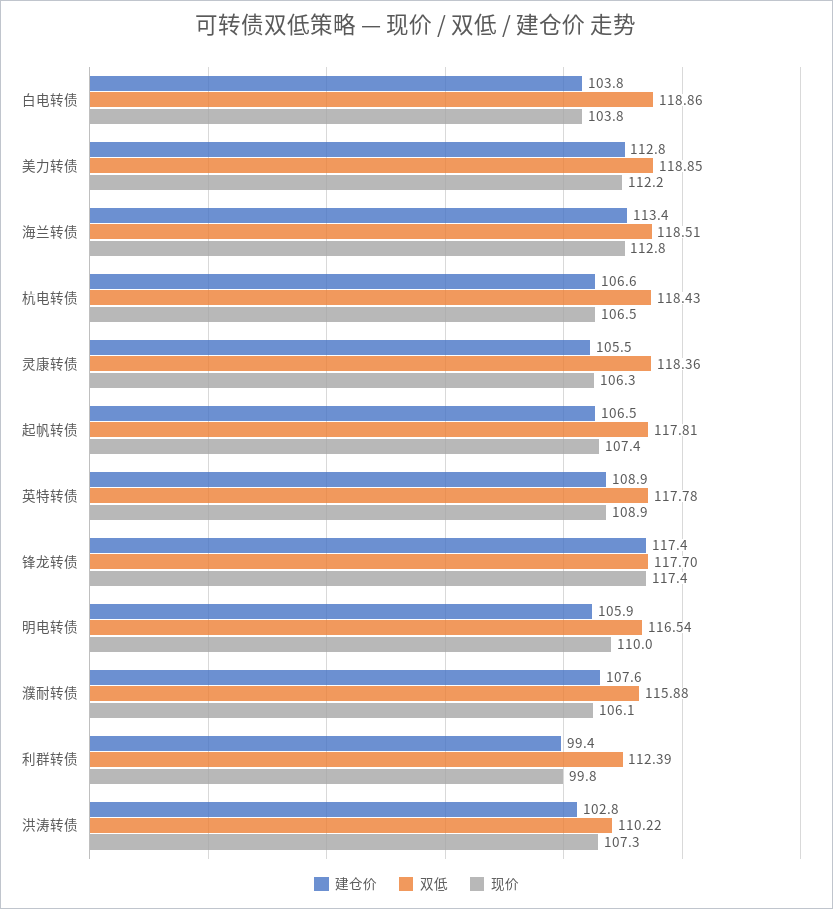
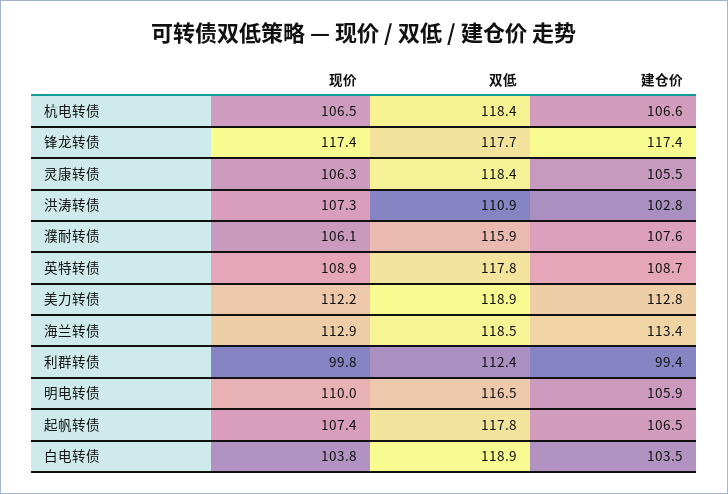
  {
    "建仓价": {
-     "白电转债": 103.8,
+     "白电转债": 103.5,
      "美力转债": 112.8,
      "海兰转债": 113.4,
      "杭电转债": 106.6,
      "灵康转债": 105.5,
      "起帆转债": 106.5,
-     "英特转债": 108.9,
+     "英特转债": 108.7,
      "锋龙转债": 117.4,
      "明电转债": 105.9,
      "濮耐转债": 107.6,
      "利群转债": 99.4,
      "洪涛转债": 102.8
    },
    "双低": {
      "白电转债": 118.86,
      "美力转债": 118.85,
      "海兰转债": 118.51,
      "杭电转债": 118.43,
      "灵康转债": 118.36,
      "起帆转债": 117.81,
      "英特转债": 117.78,
      "锋龙转债": 117.7,
      "明电转债": 116.54,
      "濮耐转债": 115.88,
      "利群转债": 112.39,
-     "洪涛转债": 110.22
+     "洪涛转债": 110.9
    },
    "现价": {
      "白电转债": 103.8,
      "美力转债": 112.2,
-     "海兰转债": 112.8,
+     "海兰转债": 112.9,
      "杭电转债": 106.5,
      "灵康转债": 106.3,
      "起帆转债": 107.4,
      "英特转债": 108.9,
      "锋龙转债": 117.4,
      "明电转债": 110,
      "濮耐转债": 106.1,
      "利群转债": 99.8,
      "洪涛转债": 107.3
    }
  }

